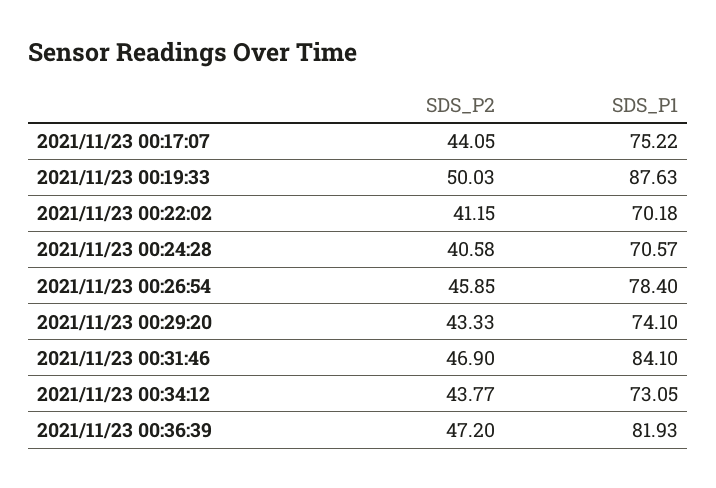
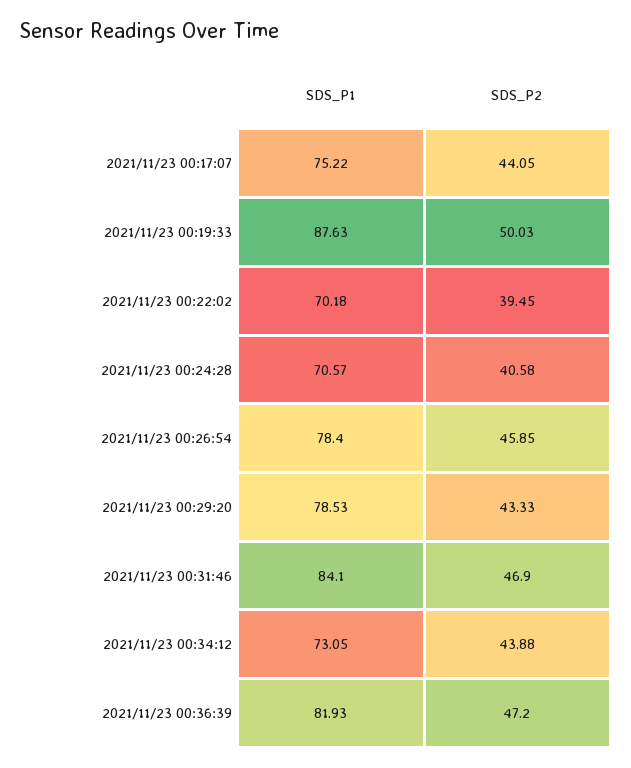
  {
    "SDS_P2": {
      "2021/11/23 00:17:07": 44.05,
      "2021/11/23 00:19:33": 50.03,
-     "2021/11/23 00:22:02": 41.15,
+     "2021/11/23 00:22:02": 39.45,
      "2021/11/23 00:24:28": 40.58,
      "2021/11/23 00:26:54": 45.85,
      "2021/11/23 00:29:20": 43.33,
      "2021/11/23 00:31:46": 46.9,
-     "2021/11/23 00:34:12": 43.77,
+     "2021/11/23 00:34:12": 43.88,
      "2021/11/23 00:36:39": 47.2
    },
    "SDS_P1": {
      "2021/11/23 00:17:07": 75.22,
      "2021/11/23 00:19:33": 87.63,
      "2021/11/23 00:22:02": 70.18,
      "2021/11/23 00:24:28": 70.57,
      "2021/11/23 00:26:54": 78.4,
-     "2021/11/23 00:29:20": 74.1,
+     "2021/11/23 00:29:20": 78.53,
      "2021/11/23 00:31:46": 84.1,
      "2021/11/23 00:34:12": 73.05,
      "2021/11/23 00:36:39": 81.93
    }
  }

